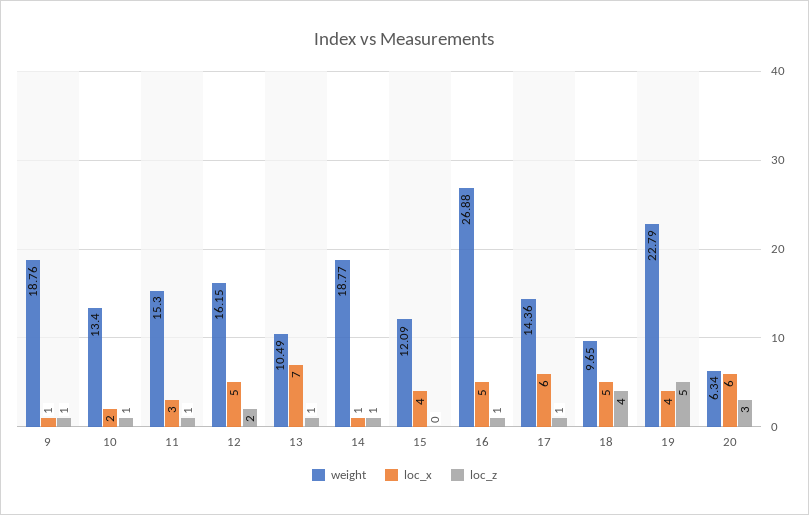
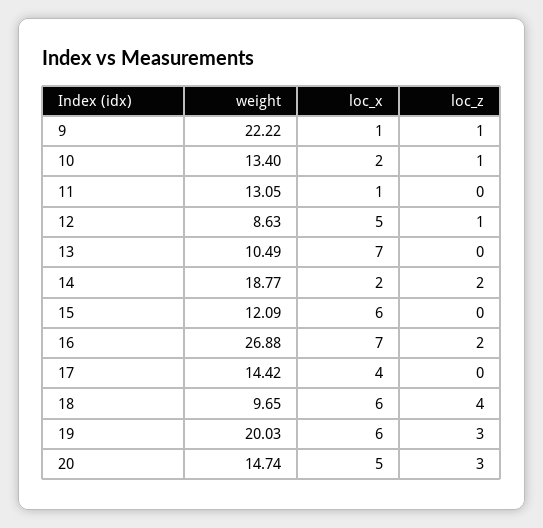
  {
    "weight": {
-     "9": 18.76,
+     "9": 22.22,
      "10": 13.4,
-     "11": 15.3,
+     "11": 13.05,
-     "12": 16.15,
+     "12": 8.63,
      "13": 10.49,
      "14": 18.77,
      "15": 12.09,
      "16": 26.88,
-     "17": 14.36,
+     "17": 14.42,
      "18": 9.65,
-     "19": 22.79,
+     "19": 20.03,
-     "20": 6.34
+     "20": 14.74
    },
    "loc_x": {
      "9": 1,
      "10": 2,
-     "11": 3,
+     "11": 1,
      "12": 5,
      "13": 7,
-     "14": 1,
+     "14": 2,
-     "15": 4,
+     "15": 6,
-     "16": 5,
+     "16": 7,
-     "17": 6,
+     "17": 4,
-     "18": 5,
+     "18": 6,
-     "19": 4,
+     "19": 6,
-     "20": 6
+     "20": 5
    },
    "loc_z": {
      "9": 1,
      "10": 1,
-     "11": 1,
+     "11": 0,
-     "12": 2,
+     "12": 1,
-     "13": 1,
+     "13": 0,
-     "14": 1,
+     "14": 2,
      "15": 0,
-     "16": 1,
+     "16": 2,
-     "17": 1,
+     "17": 0,
      "18": 4,
-     "19": 5,
+     "19": 3,
      "20": 3
    }
  }

